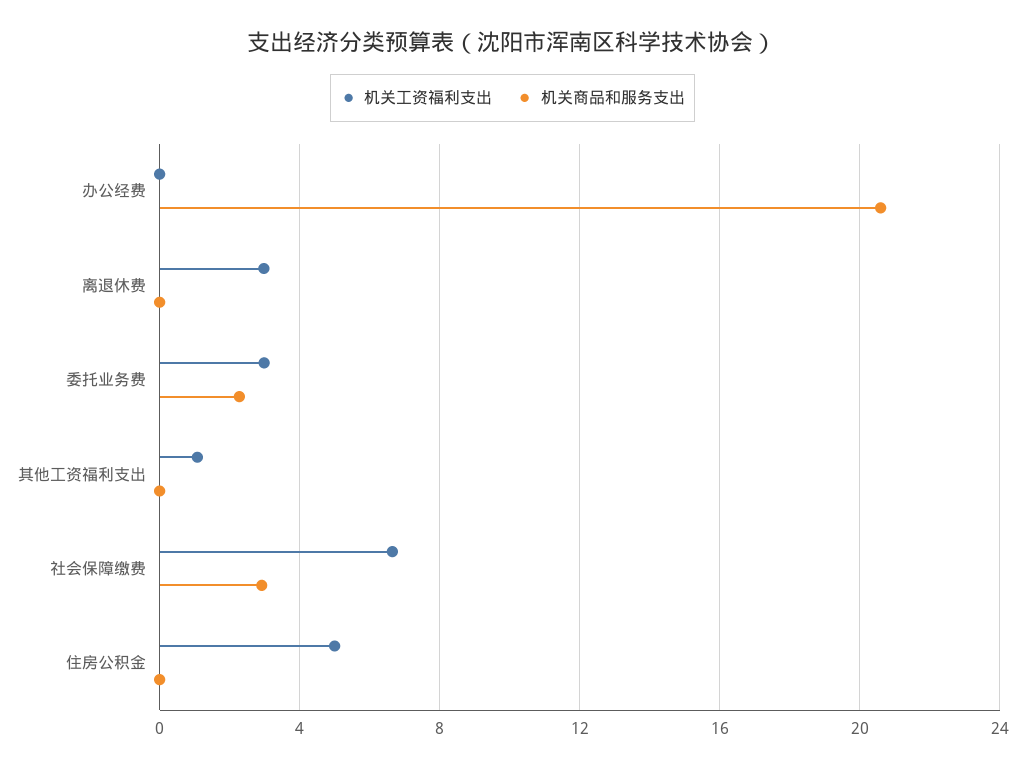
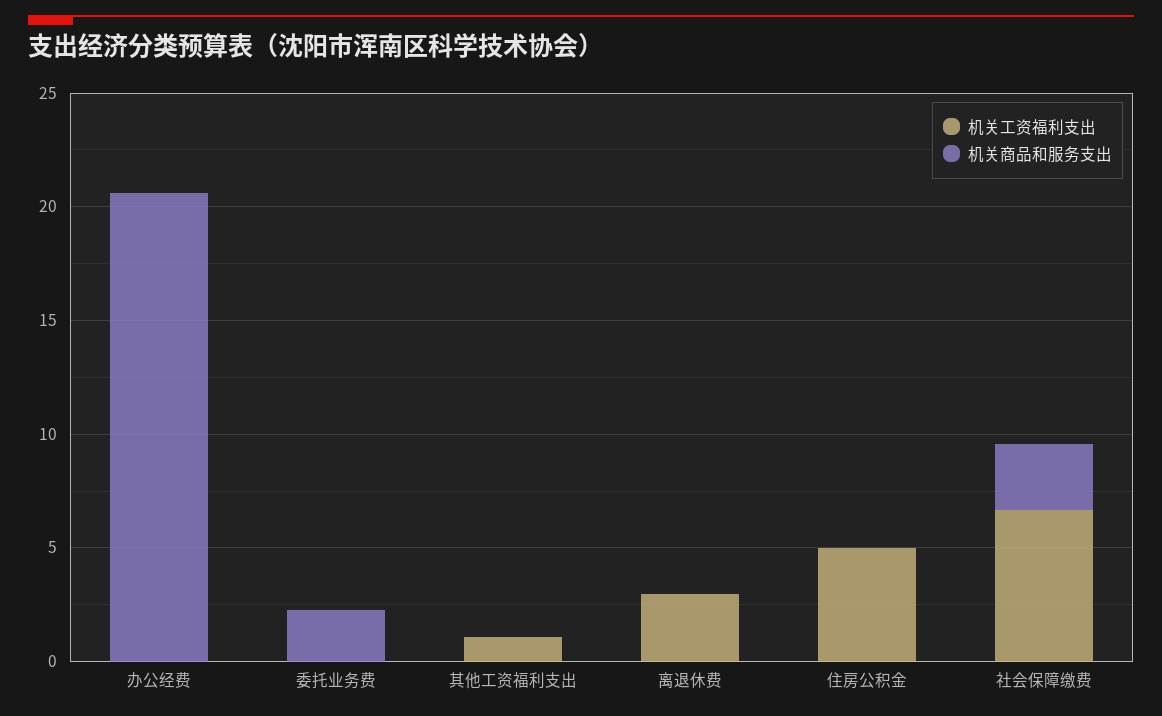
  {
    "机关工资福利支出": {
      "办公经费": 0,
      "离退休费": 3,
-     "委托业务费": 3,
+     "委托业务费": 0,
      "其他工资福利支出": 1,
      "社会保障缴费": 6.5,
      "住房公积金": 5
    },
    "机关商品和服务支出": {
      "办公经费": 20.5,
      "离退休费": 0,
      "委托业务费": 2.5,
      "其他工资福利支出": 0,
      "社会保障缴费": 3,
      "住房公积金": 0
    }
  }

